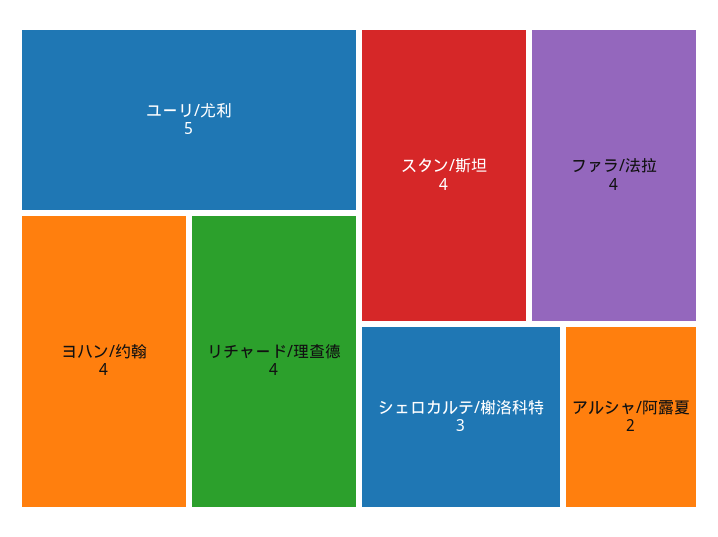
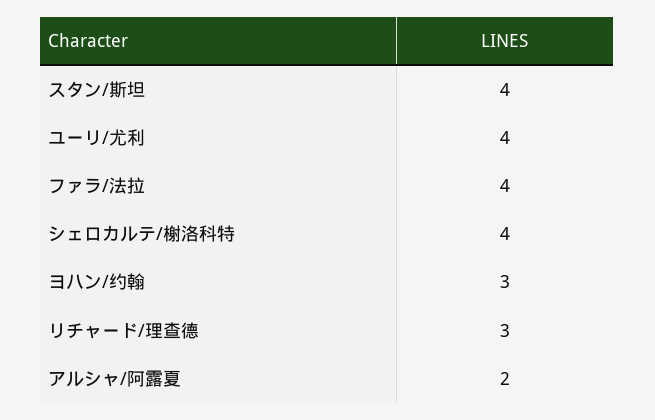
  {
-   "ユーリ/尤利": 5,
+   "ユーリ/尤利": 4,
-   "ヨハン/约翰": 4,
+   "ヨハン/约翰": 3,
-   "リチャード/理查德": 4,
+   "リチャード/理查德": 3,
    "スタン/斯坦": 4,
    "ファラ/法拉": 4,
-   "シェロカルテ/榭洛科特": 3,
+   "シェロカルテ/榭洛科特": 4,
    "アルシャ/阿露夏": 2
  }

